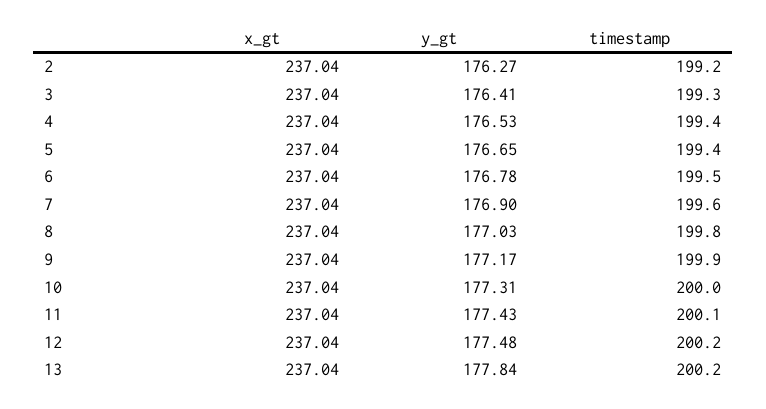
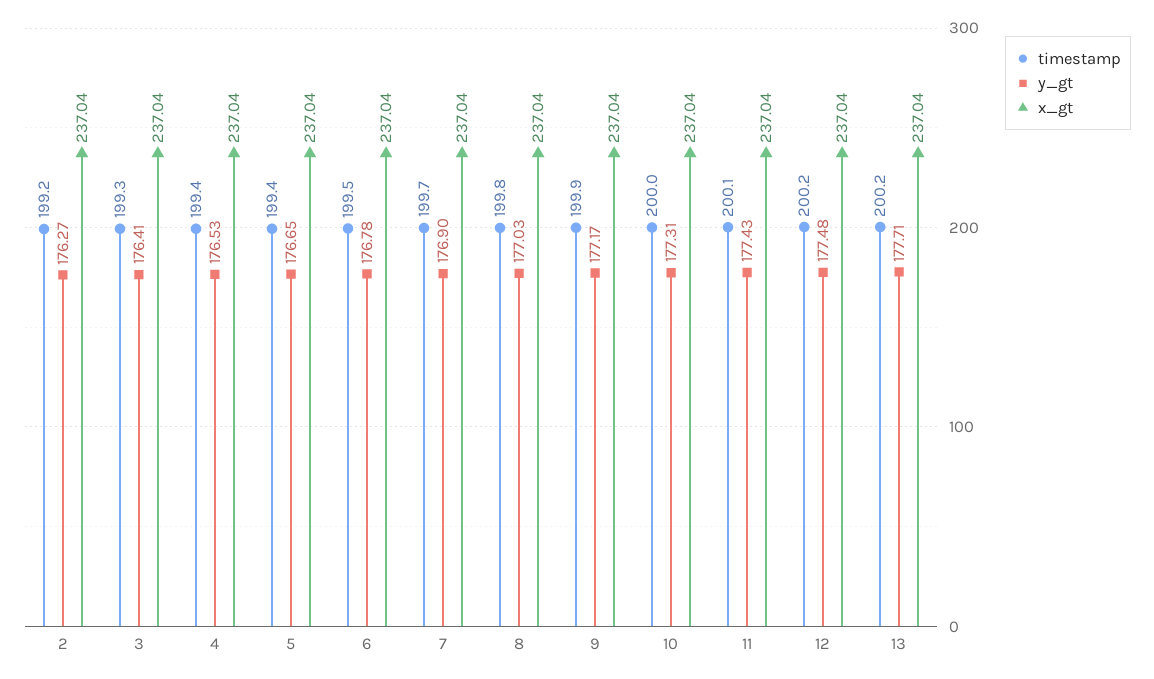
  {
    "x_gt": {
      "2": 237.04,
      "3": 237.04,
      "4": 237.04,
      "5": 237.04,
      "6": 237.04,
      "7": 237.04,
      "8": 237.04,
      "9": 237.04,
      "10": 237.04,
      "11": 237.04,
      "12": 237.04,
      "13": 237.04
    },
    "y_gt": {
      "2": 176.27,
      "3": 176.41,
      "4": 176.53,
      "5": 176.65,
      "6": 176.78,
      "7": 176.9,
      "8": 177.03,
      "9": 177.17,
      "10": 177.31,
      "11": 177.43,
      "12": 177.48,
-     "13": 177.84
+     "13": 177.71
    },
    "timestamp": {
      "2": 199.2,
      "3": 199.3,
      "4": 199.4,
      "5": 199.4,
      "6": 199.5,
-     "7": 199.6,
+     "7": 199.7,
      "8": 199.8,
      "9": 199.9,
      "10": 200,
      "11": 200.1,
      "12": 200.2,
      "13": 200.2
    }
  }

